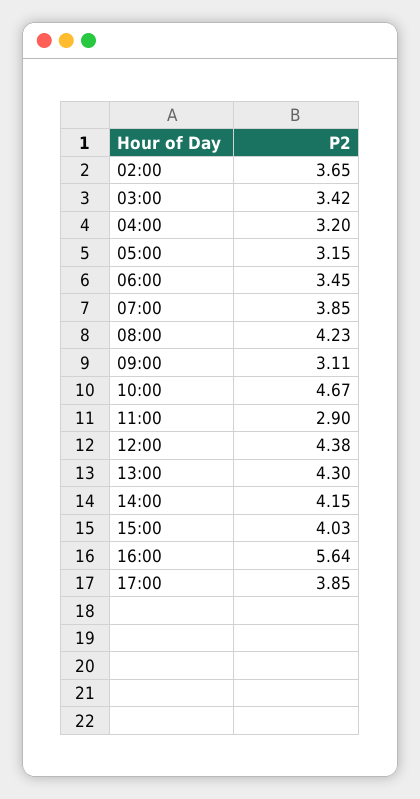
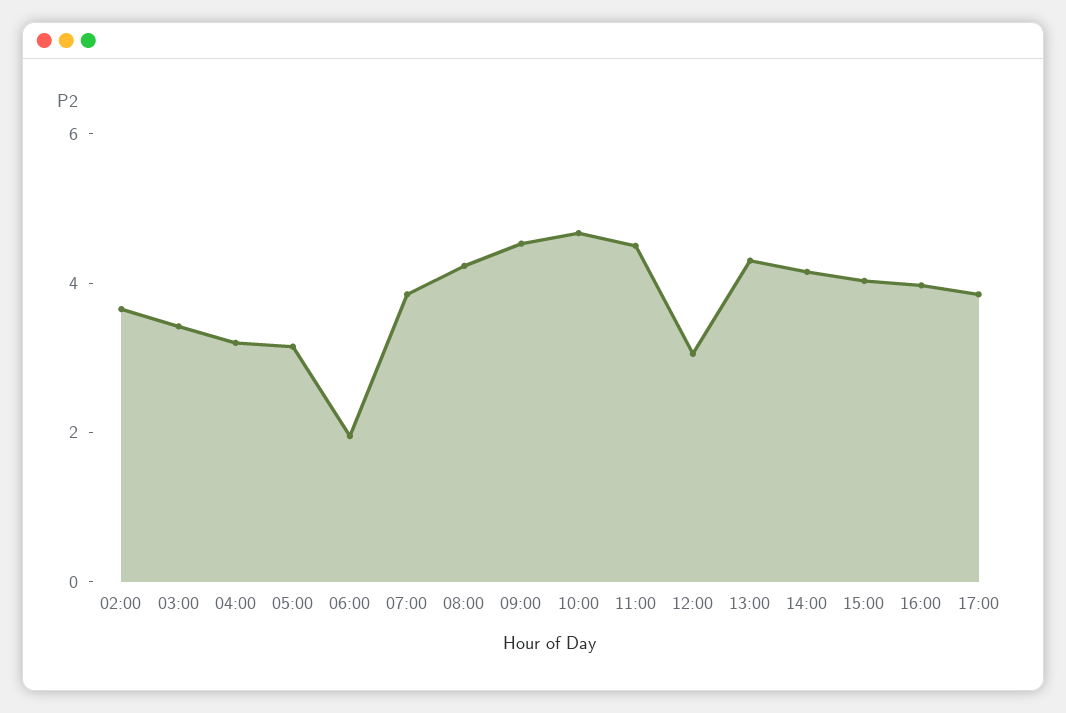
  {
    "02:00": 3.65,
    "03:00": 3.42,
    "04:00": 3.2,
    "05:00": 3.15,
-   "06:00": 3.45,
+   "06:00": 2,
    "07:00": 3.85,
    "08:00": 4.23,
-   "09:00": 3.11,
+   "09:00": 4.5,
    "10:00": 4.67,
-   "11:00": 2.9,
+   "11:00": 4.5,
-   "12:00": 4.38,
+   "12:00": 3,
    "13:00": 4.3,
    "14:00": 4.15,
    "15:00": 4.03,
-   "16:00": 5.64,
+   "16:00": 4,
    "17:00": 3.85
  }

